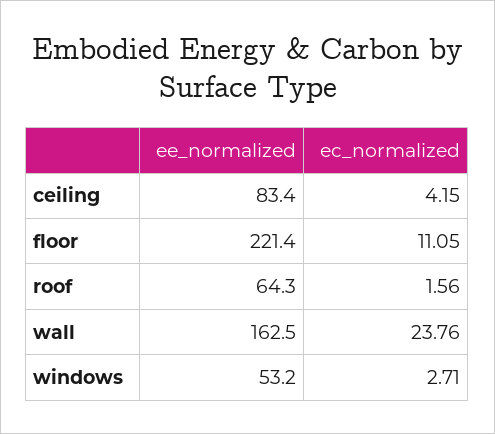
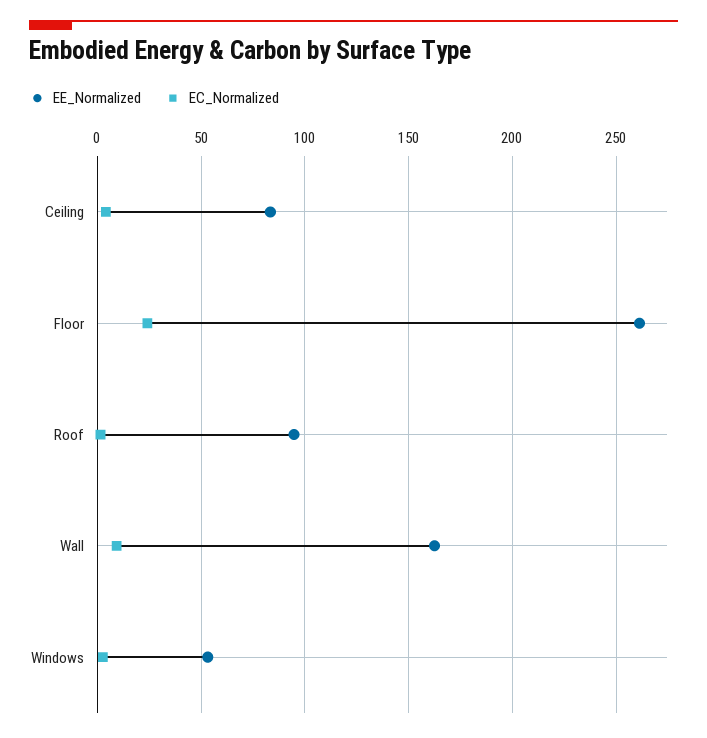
  {
    "ee_normalized": {
      "ceiling": 83.4,
-     "floor": 221.4,
+     "floor": 260,
-     "roof": 64.3,
+     "roof": 95,
      "wall": 162.5,
      "windows": 53.2
    },
    "ec_normalized": {
      "ceiling": 4.15,
-     "floor": 11.05,
+     "floor": 25,
      "roof": 1.56,
-     "wall": 23.76,
+     "wall": 10,
      "windows": 2.71
    }
  }

